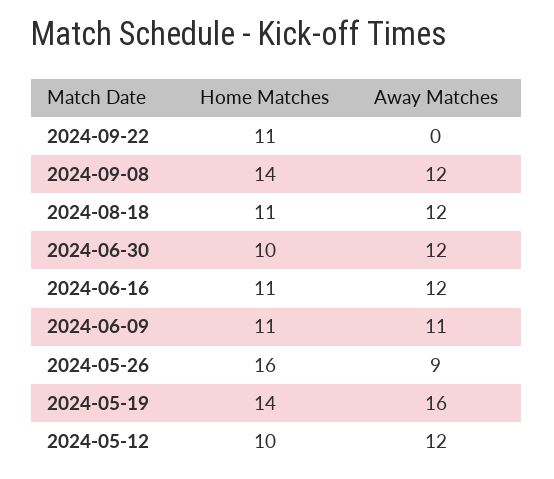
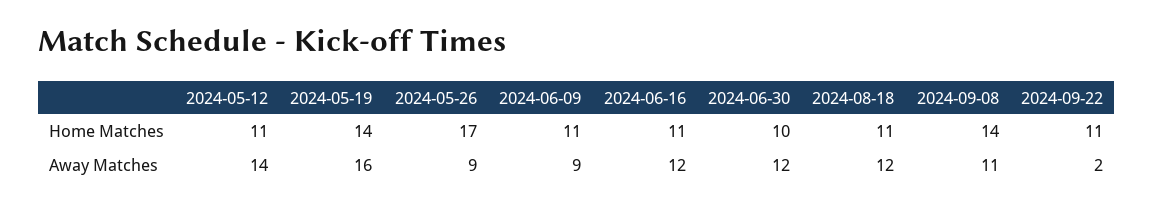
  {
    "Home Matches": {
      "2024-09-22": 11,
      "2024-09-08": 14,
      "2024-08-18": 11,
      "2024-06-30": 10,
      "2024-06-16": 11,
      "2024-06-09": 11,
-     "2024-05-26": 16,
+     "2024-05-26": 17,
      "2024-05-19": 14,
-     "2024-05-12": 10
+     "2024-05-12": 11
    },
    "Away Matches": {
-     "2024-09-22": 0,
+     "2024-09-22": 2,
-     "2024-09-08": 12,
+     "2024-09-08": 11,
      "2024-08-18": 12,
      "2024-06-30": 12,
      "2024-06-16": 12,
-     "2024-06-09": 11,
+     "2024-06-09": 9,
      "2024-05-26": 9,
      "2024-05-19": 16,
-     "2024-05-12": 12
+     "2024-05-12": 14
    }
  }

